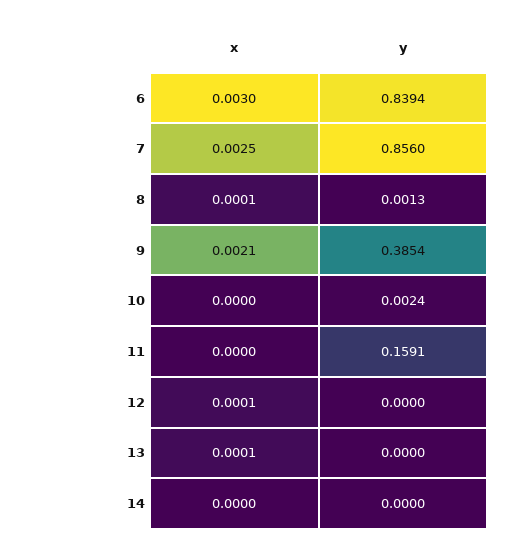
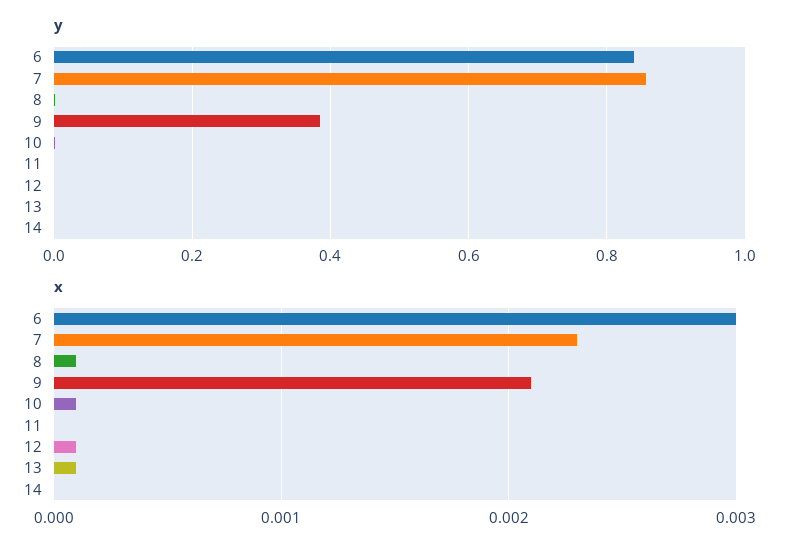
  {
    "x": {
      "6": 0.003,
-     "7": 0.0025,
+     "7": 0.0023,
      "8": 0.0001,
      "9": 0.0021,
-     "10": 0,
+     "10": 0.0001,
      "11": 0,
      "12": 0.0001,
      "13": 0.0001,
      "14": 0
    },
    "y": {
      "6": 0.8394,
      "7": 0.856,
      "8": 0.0013,
      "9": 0.3854,
      "10": 0.0024,
-     "11": 0.1591,
+     "11": 0,
      "12": 0,
      "13": 0,
      "14": 0
    }
  }

